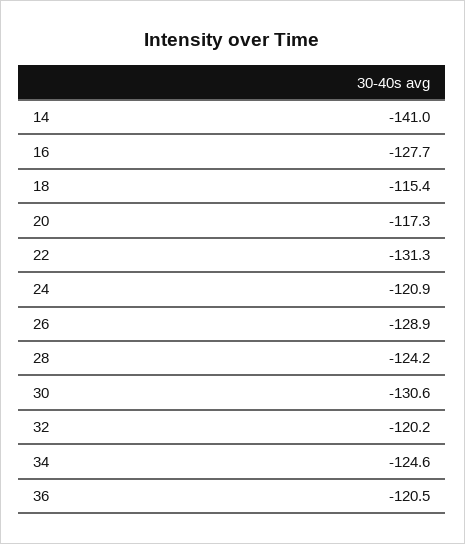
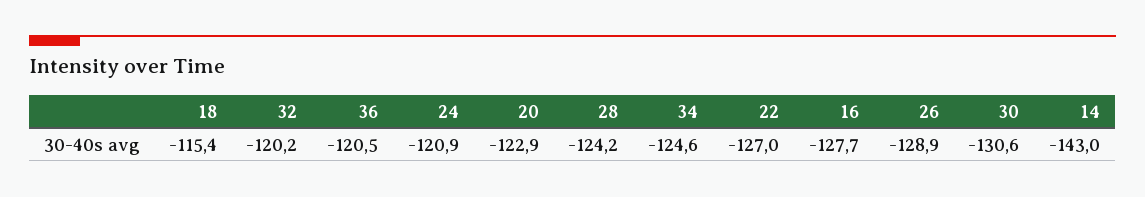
  {
-   "14": -141,
+   "14": -143,
    "16": -127.7,
    "18": -115.4,
-   "20": -117.3,
+   "20": -122.9,
-   "22": -131.3,
+   "22": -127,
    "24": -120.9,
    "26": -128.9,
    "28": -124.2,
    "30": -130.6,
    "32": -120.2,
    "34": -124.6,
    "36": -120.5
  }

